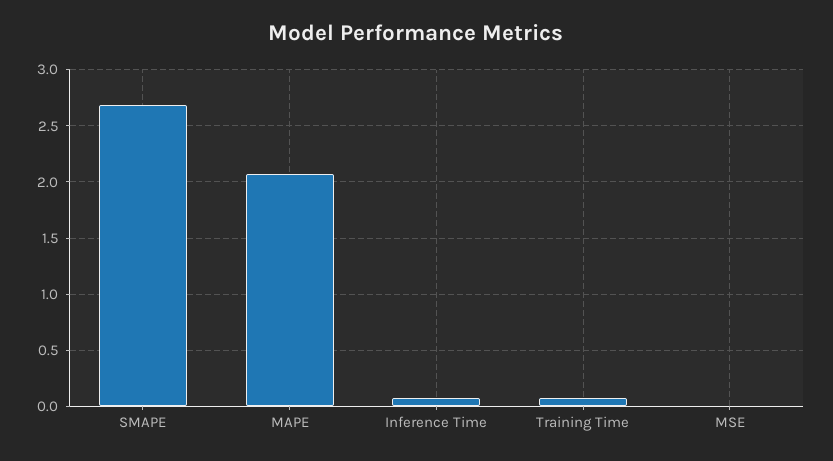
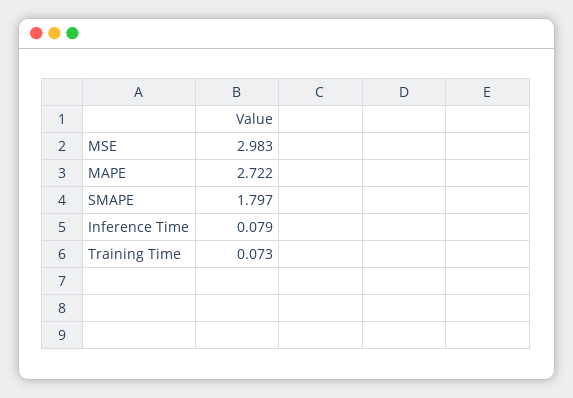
  {
-   "SMAPE": 2.7,
+   "SMAPE": 1.797,
-   "MAPE": 2.1,
+   "MAPE": 2.722,
    "Inference Time": 0.079,
    "Training Time": 0.073,
-   "MSE": 0
+   "MSE": 2.983
  }

